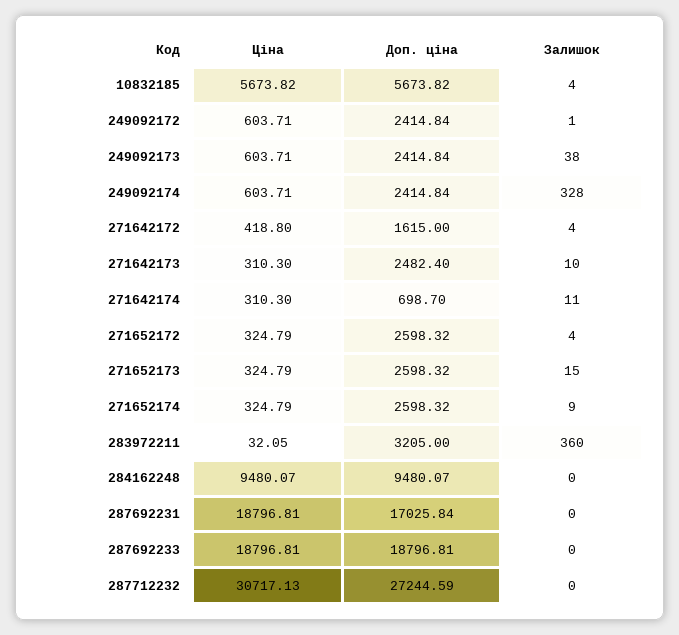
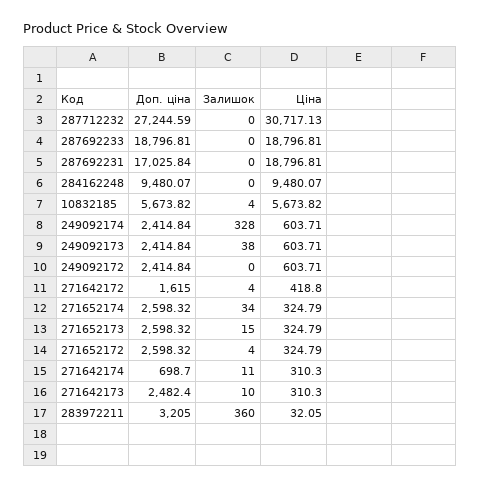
  {
    "Ціна": {
      "10832185": 5673.82,
      "249092172": 603.71,
      "249092173": 603.71,
      "249092174": 603.71,
      "271642172": 418.8,
      "271642173": 310.3,
      "271642174": 310.3,
      "271652172": 324.79,
      "271652173": 324.79,
      "271652174": 324.79,
      "283972211": 32.05,
      "284162248": 9480.07,
      "287692231": 18796.81,
      "287692233": 18796.81,
      "287712232": 30717.13
    },
    "Доп. ціна": {
      "10832185": 5673.82,
      "249092172": 2414.84,
      "249092173": 2414.84,
      "249092174": 2414.84,
      "271642172": 1615,
      "271642173": 2482.4,
      "271642174": 698.7,
      "271652172": 2598.32,
      "271652173": 2598.32,
      "271652174": 2598.32,
      "283972211": 3205,
      "284162248": 9480.07,
      "287692231": 17025.84,
      "287692233": 18796.81,
      "287712232": 27244.59
    },
    "Залишок": {
      "10832185": 4,
-     "249092172": 1,
+     "249092172": 0,
      "249092173": 38,
      "249092174": 328,
      "271642172": 4,
      "271642173": 10,
      "271642174": 11,
      "271652172": 4,
      "271652173": 15,
-     "271652174": 9,
+     "271652174": 34,
      "283972211": 360,
      "284162248": 0,
      "287692231": 0,
      "287692233": 0,
      "287712232": 0
    }
  }

